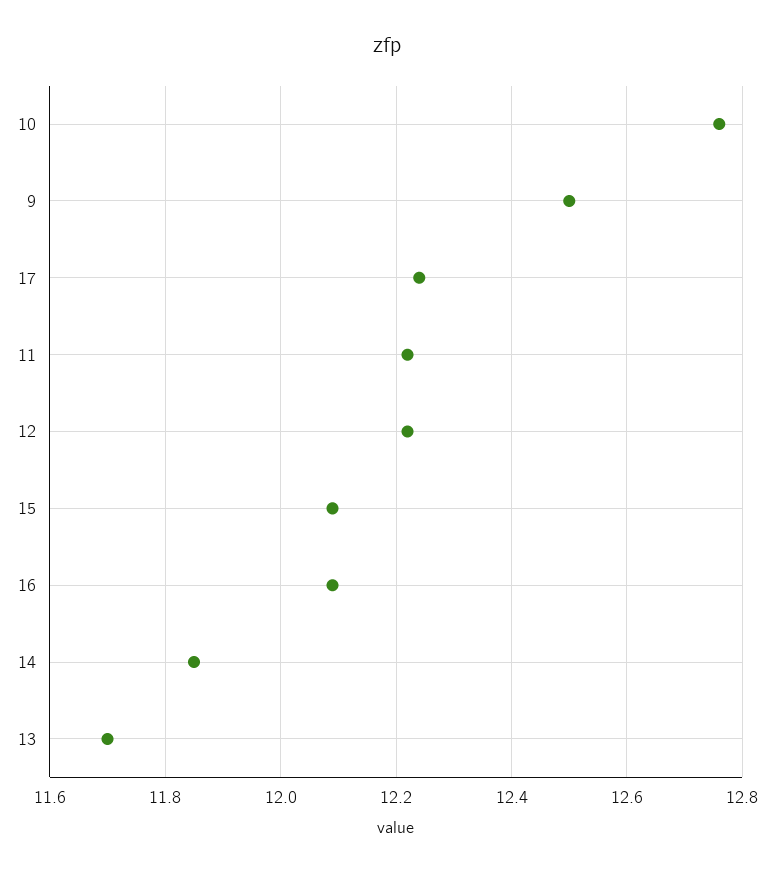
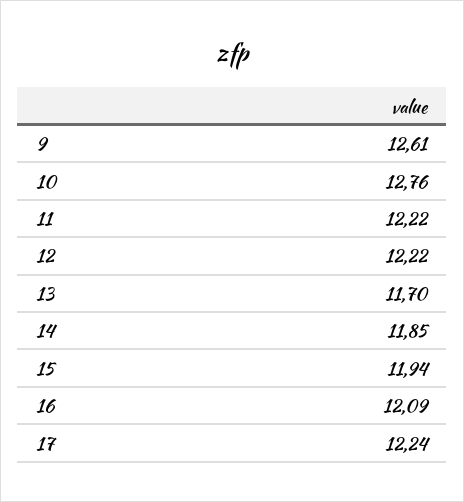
  {
    "10": 12.76,
-   "9": 12.5,
+   "9": 12.61,
    "17": 12.24,
    "11": 12.22,
    "12": 12.22,
-   "15": 12.1,
+   "15": 11.94,
    "16": 12.09,
    "14": 11.85,
    "13": 11.7
  }

